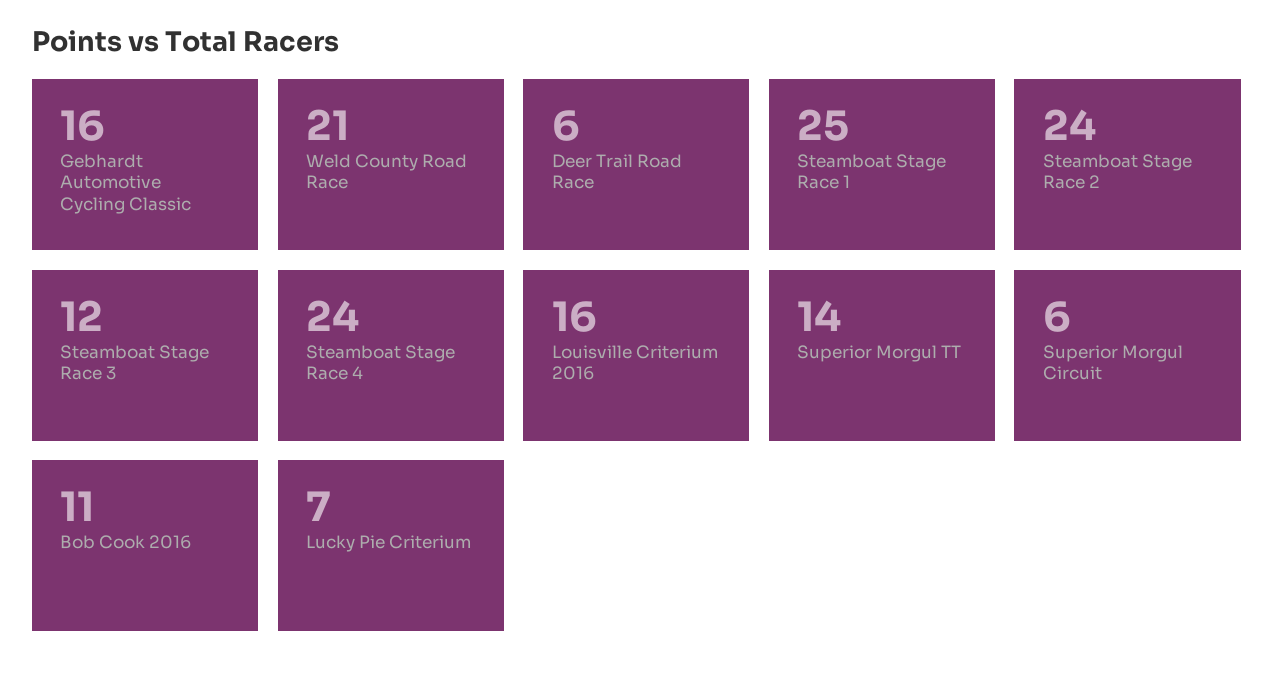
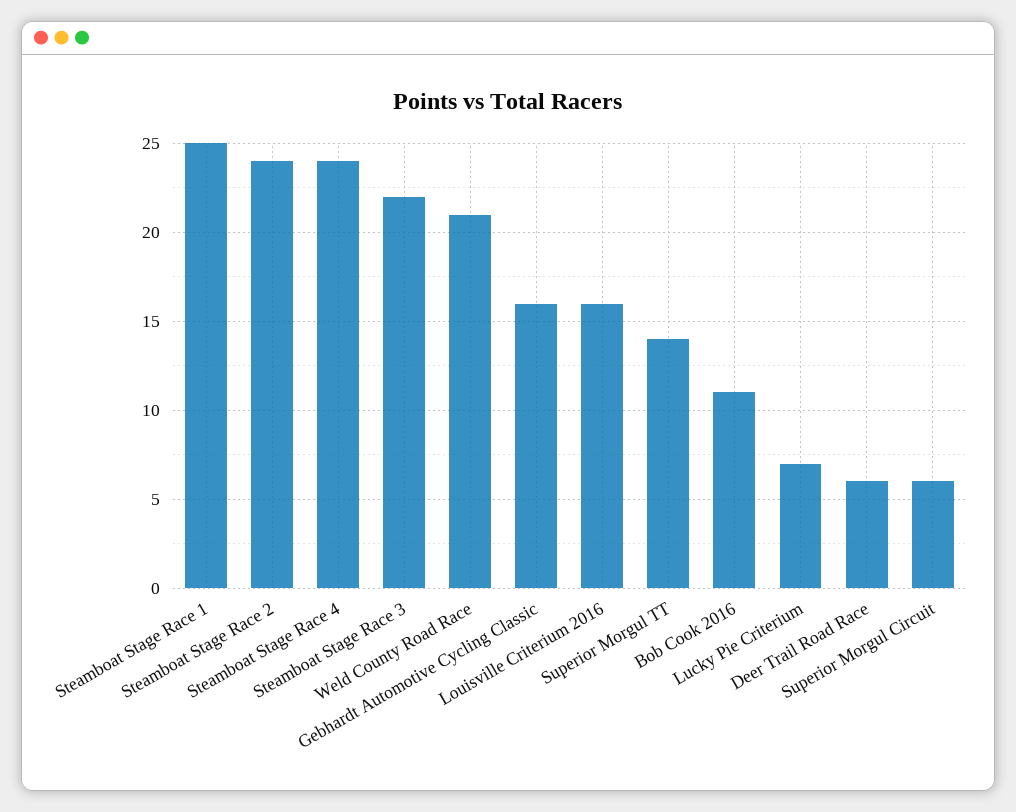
  {
    "Gebhardt Automotive Cycling Classic": 16,
    "Weld County Road Race": 21,
    "Deer Trail Road Race": 6,
    "Steamboat Stage Race 1": 25,
    "Steamboat Stage Race 2": 24,
-   "Steamboat Stage Race 3": 12,
+   "Steamboat Stage Race 3": 22,
    "Steamboat Stage Race 4": 24,
    "Louisville Criterium 2016": 16,
    "Superior Morgul TT": 14,
    "Superior Morgul Circuit": 6,
    "Bob Cook 2016": 11,
    "Lucky Pie Criterium": 7
  }

